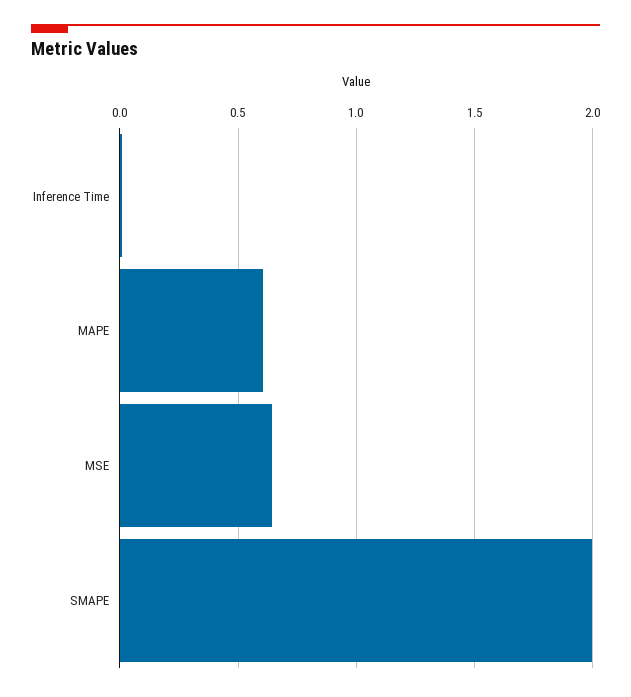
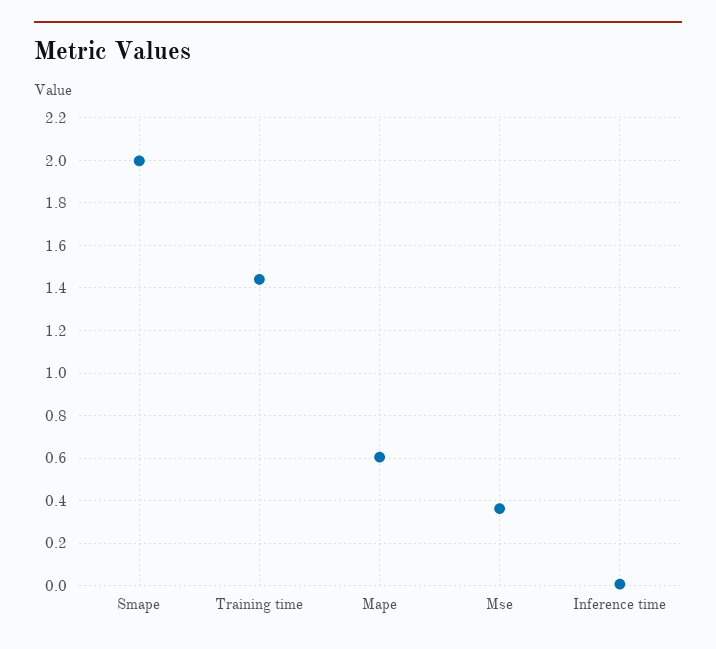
  {
    "Inference Time": 0,
    "MAPE": 0.6,
-   "MSE": 0.65,
+   "MSE": 0.35,
-   "SMAPE": 2
+   "SMAPE": 2,
+   "Training time": 1.45
  }

